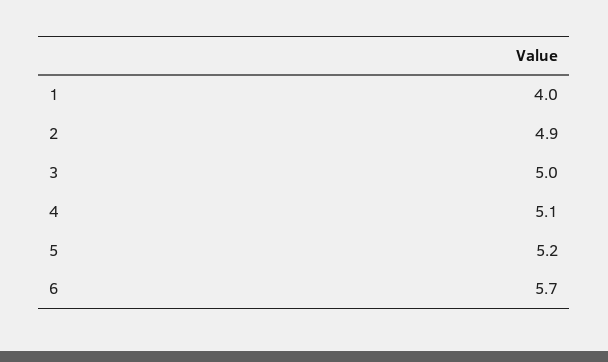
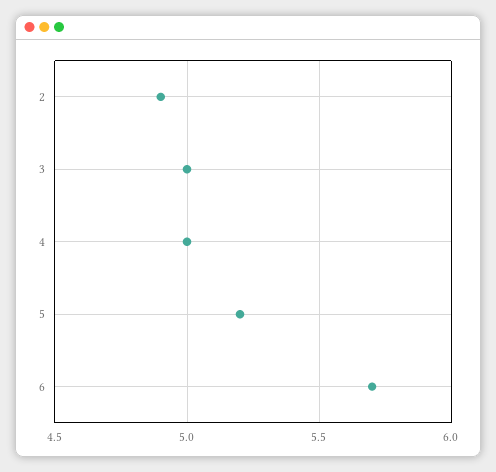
  {
-   "1": 4,
    "2": 4.9,
    "3": 5,
-   "4": 5.1,
+   "4": 5,
    "5": 5.2,
    "6": 5.7
  }

